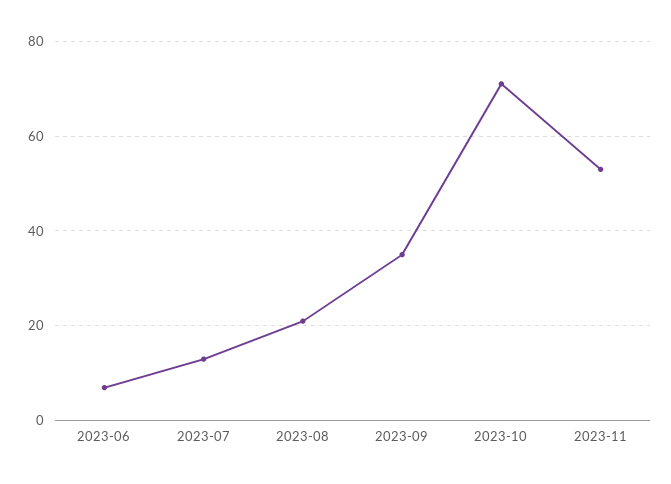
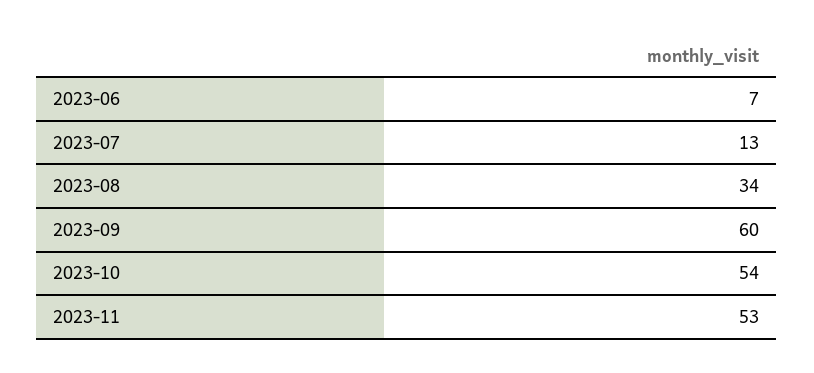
  {
    "2023-06": 7,
    "2023-07": 13,
-   "2023-08": 20,
+   "2023-08": 34,
-   "2023-09": 35,
+   "2023-09": 60,
-   "2023-10": 70,
+   "2023-10": 54,
    "2023-11": 53
  }

